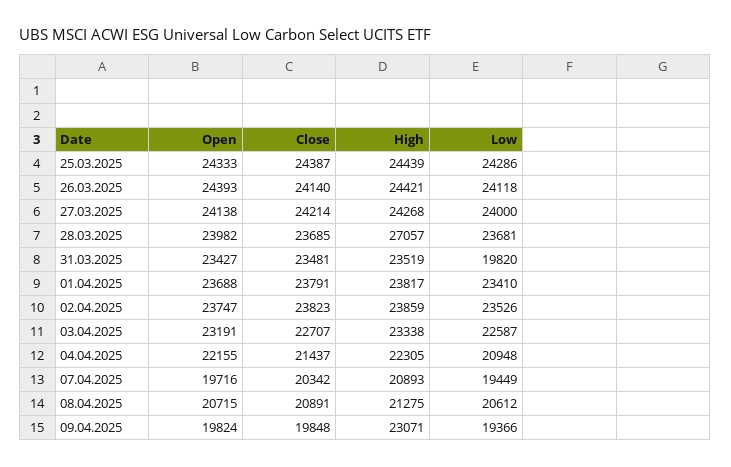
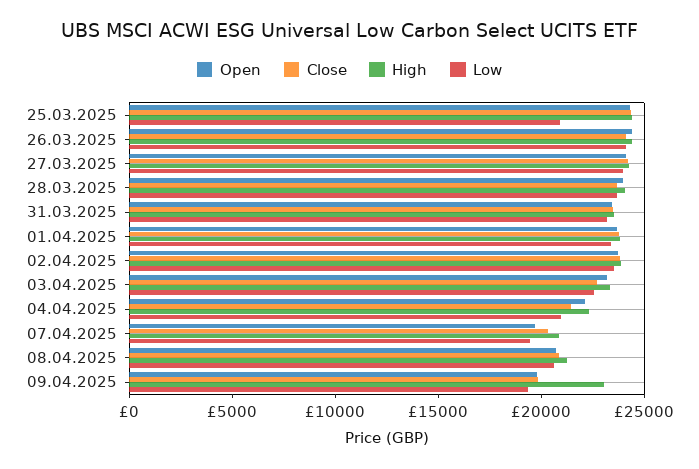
  {
    "Open": {
      "25.03.2025": 24333,
      "26.03.2025": 24393,
      "27.03.2025": 24138,
      "28.03.2025": 23982,
      "31.03.2025": 23427,
      "01.04.2025": 23688,
      "02.04.2025": 23747,
      "03.04.2025": 23191,
      "04.04.2025": 22155,
      "07.04.2025": 19716,
      "08.04.2025": 20715,
      "09.04.2025": 19824
    },
    "Close": {
      "25.03.2025": 24387,
      "26.03.2025": 24140,
      "27.03.2025": 24214,
      "28.03.2025": 23685,
      "31.03.2025": 23481,
      "01.04.2025": 23791,
      "02.04.2025": 23823,
      "03.04.2025": 22707,
      "04.04.2025": 21437,
      "07.04.2025": 20342,
      "08.04.2025": 20891,
      "09.04.2025": 19848
    },
    "High": {
      "25.03.2025": 24439,
      "26.03.2025": 24421,
      "27.03.2025": 24268,
-     "28.03.2025": 27057,
+     "28.03.2025": 24000,
      "31.03.2025": 23519,
      "01.04.2025": 23817,
      "02.04.2025": 23859,
      "03.04.2025": 23338,
      "04.04.2025": 22305,
      "07.04.2025": 20893,
      "08.04.2025": 21275,
      "09.04.2025": 23071
    },
    "Low": {
-     "25.03.2025": 24286,
+     "25.03.2025": 21000,
      "26.03.2025": 24118,
      "27.03.2025": 24000,
      "28.03.2025": 23681,
-     "31.03.2025": 19820,
+     "31.03.2025": 23000,
      "01.04.2025": 23410,
      "02.04.2025": 23526,
      "03.04.2025": 22587,
      "04.04.2025": 20948,
      "07.04.2025": 19449,
      "08.04.2025": 20612,
      "09.04.2025": 19366
    }
  }

